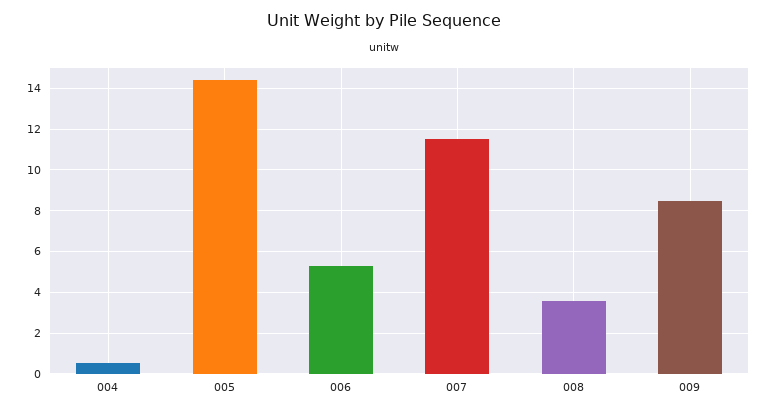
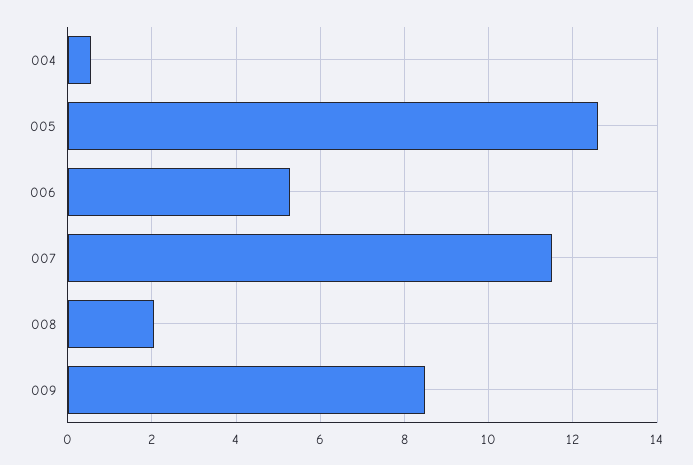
  {
    "004": 0.6,
-   "005": 14.5,
+   "005": 12.6,
    "006": 5.2,
    "007": 11.6,
-   "008": 3.5,
+   "008": 2,
    "009": 8.4
  }

